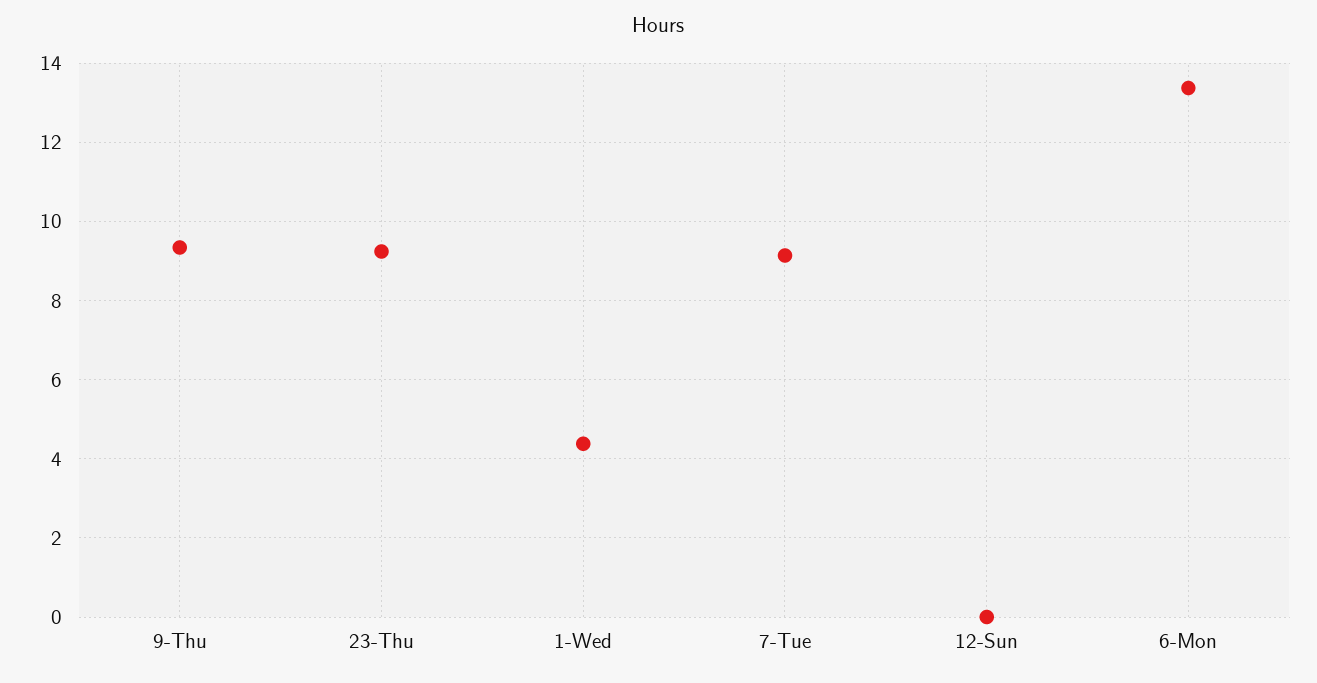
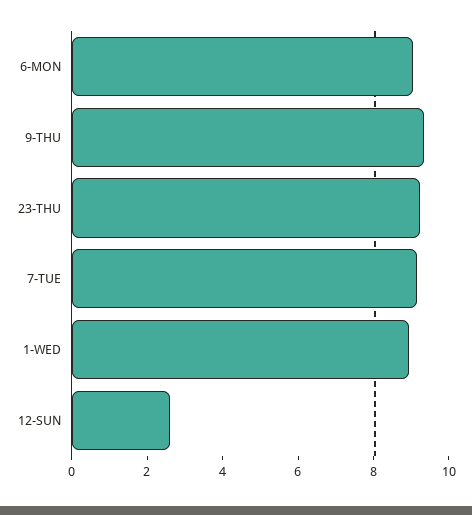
  {
    "9-Thu": 9.4,
    "23-Thu": 9.2,
-   "1-Wed": 4.4,
+   "1-Wed": 9,
    "7-Tue": 9.2,
-   "12-Sun": 0,
+   "12-Sun": 2.5,
-   "6-Mon": 13.4
+   "6-Mon": 9
  }

